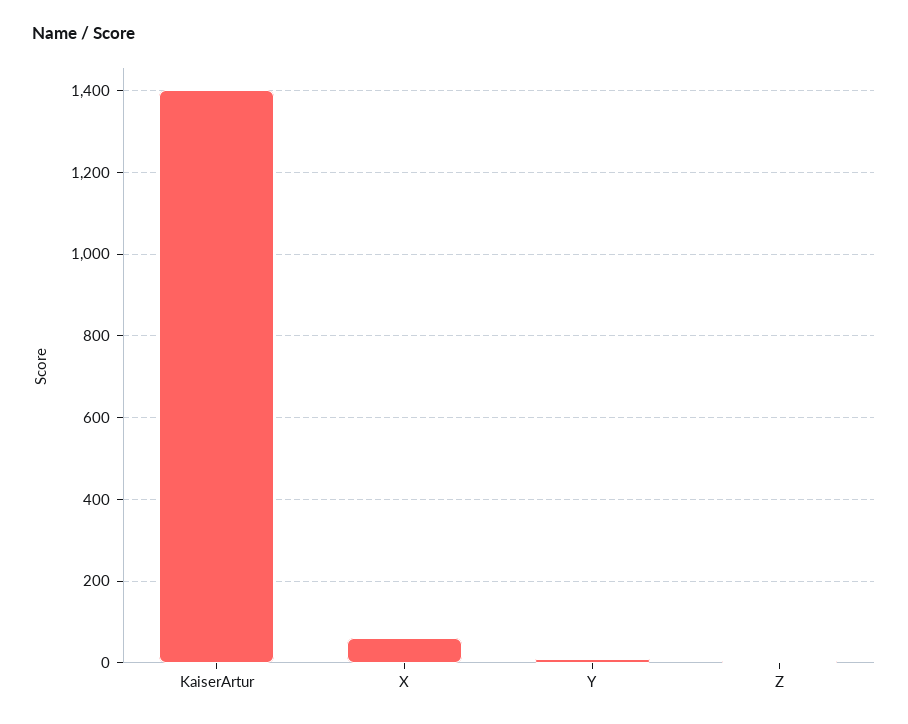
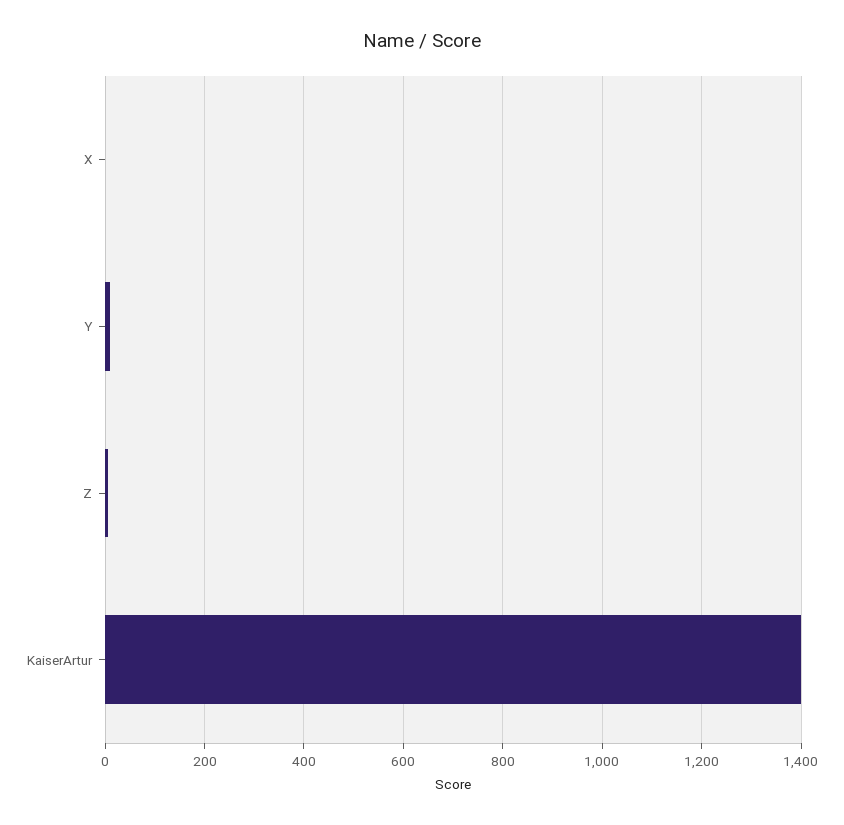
  {
    "KaiserArtur": 1400,
-   "X": 60,
+   "X": 0,
    "Y": 20,
    "Z": 0
  }

